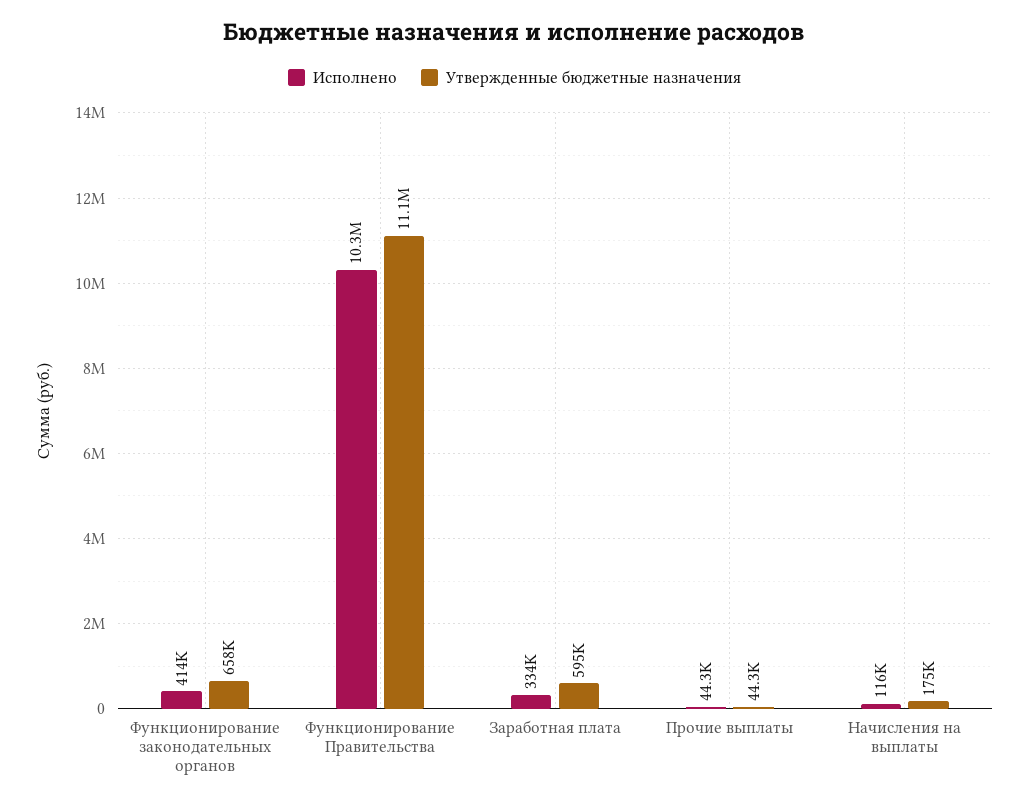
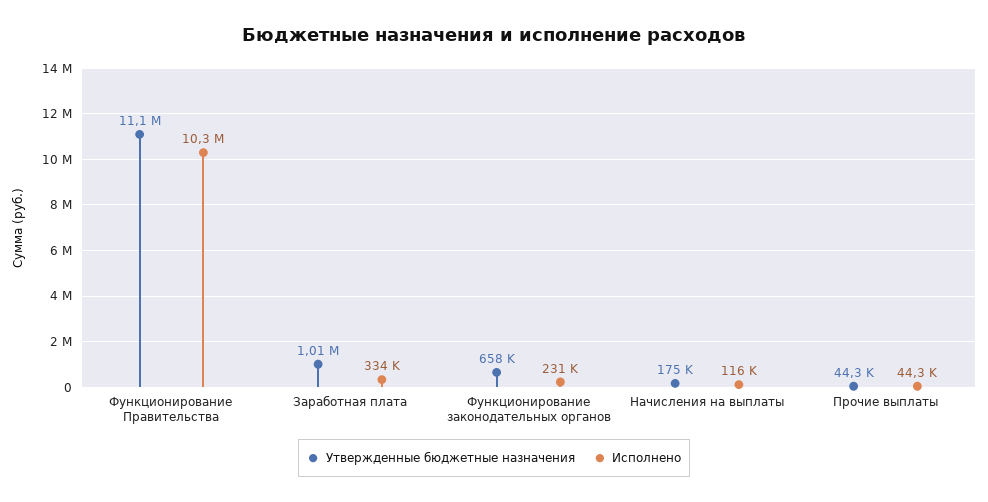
  {
    "Исполнено": {
-     "Функционирование законодательных органов": 414000,
+     "Функционирование законодательных органов": 231000,
      "Функционирование Правительства": 10300000,
      "Заработная плата": 334000,
      "Прочие выплаты": 44300,
      "Начисления на выплаты": 116000
    },
    "Утвержденные бюджетные назначения": {
      "Функционирование законодательных органов": 658000,
      "Функционирование Правительства": 11100000,
-     "Заработная плата": 595000,
+     "Заработная плата": 1010000,
      "Прочие выплаты": 44300,
      "Начисления на выплаты": 175000
    }
  }

